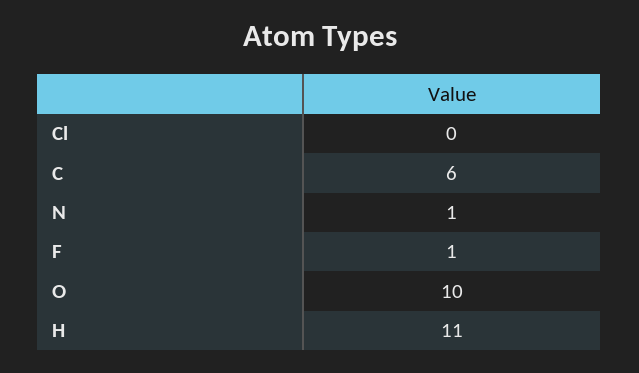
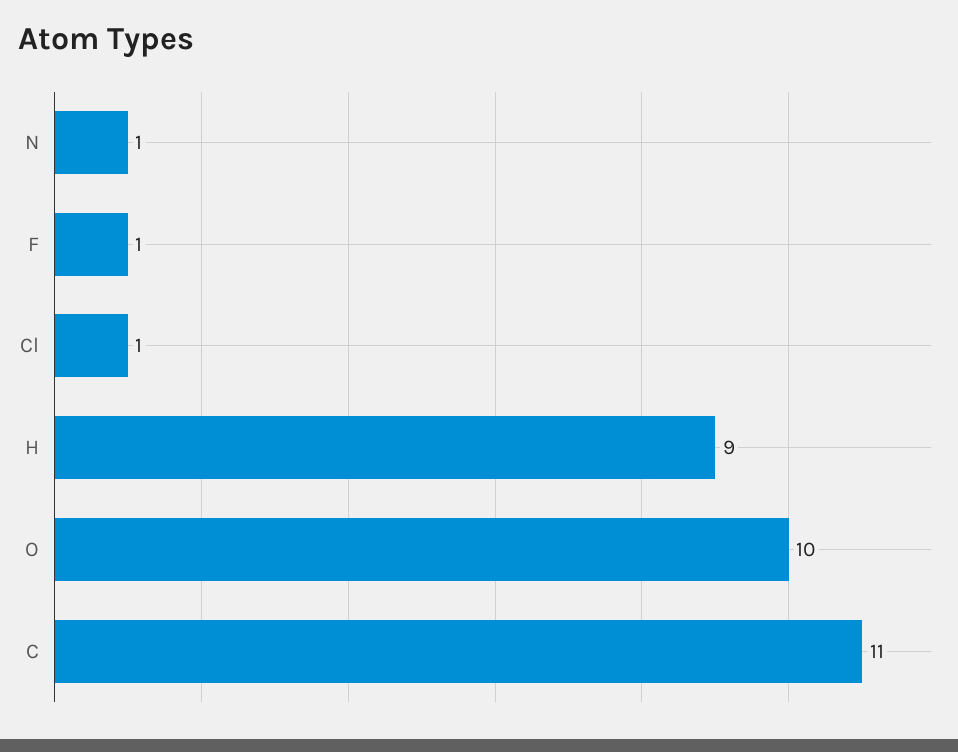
  {
-   "Cl": 0,
+   "Cl": 1,
-   "C": 6,
+   "C": 11,
    "N": 1,
    "F": 1,
    "O": 10,
-   "H": 11
+   "H": 9
  }

